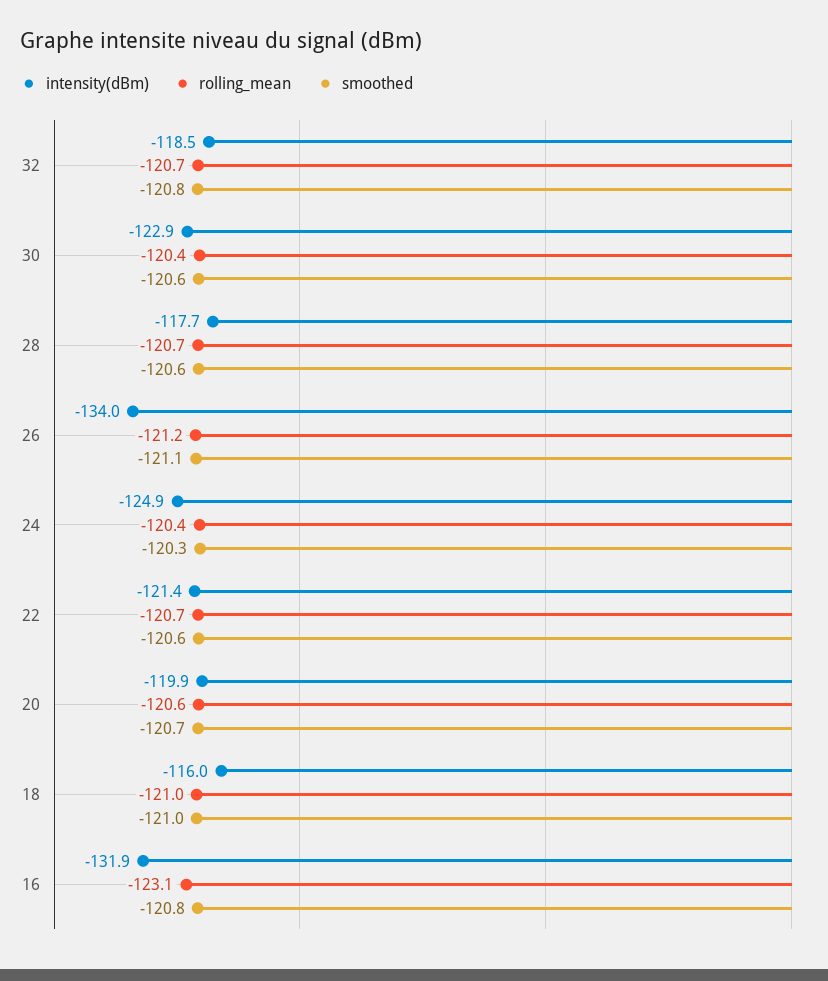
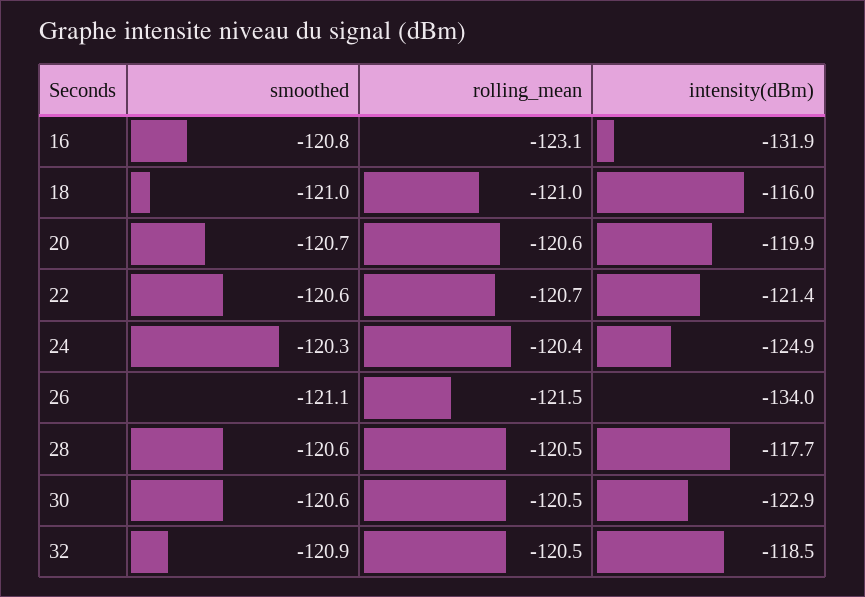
  {
    "intensity(dBm)": {
      "32": -118.5,
      "30": -122.9,
      "28": -117.7,
      "26": -134,
      "24": -124.9,
      "22": -121.4,
      "20": -119.9,
      "18": -116,
      "16": -131.9
    },
    "rolling_mean": {
-     "32": -120.7,
+     "32": -120.5,
-     "30": -120.4,
+     "30": -120.5,
-     "28": -120.7,
+     "28": -120.5,
-     "26": -121.2,
+     "26": -121.5,
      "24": -120.4,
      "22": -120.7,
      "20": -120.6,
      "18": -121,
      "16": -123.1
    },
    "smoothed": {
-     "32": -120.8,
+     "32": -120.9,
      "30": -120.6,
      "28": -120.6,
      "26": -121.1,
      "24": -120.3,
      "22": -120.6,
      "20": -120.7,
      "18": -121,
      "16": -120.8
    }
  }

